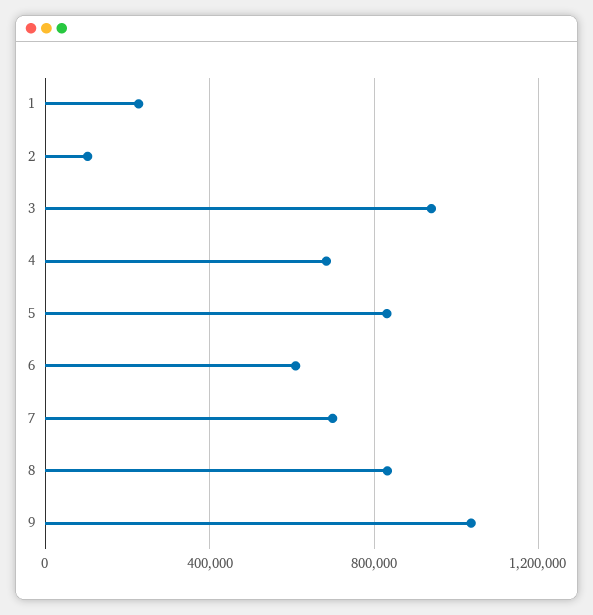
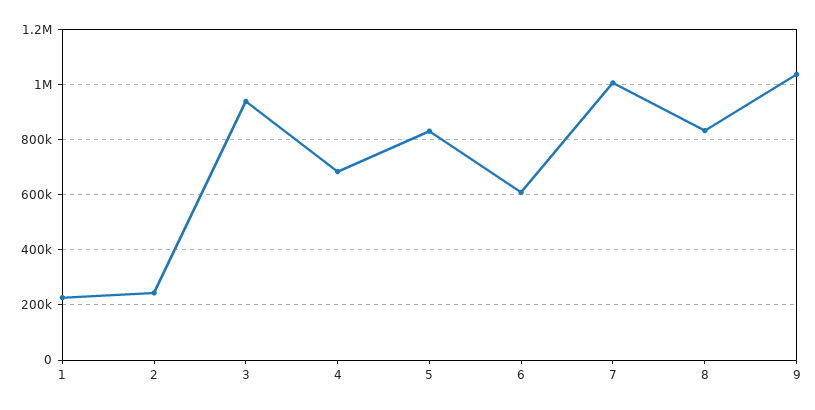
  {
    "1": 225000,
-   "2": 100000,
+   "2": 250000,
    "3": 950000,
    "4": 675000,
    "5": 825000,
    "6": 600000,
-   "7": 700000,
+   "7": 1000000,
    "8": 825000,
    "9": 1025000
  }

